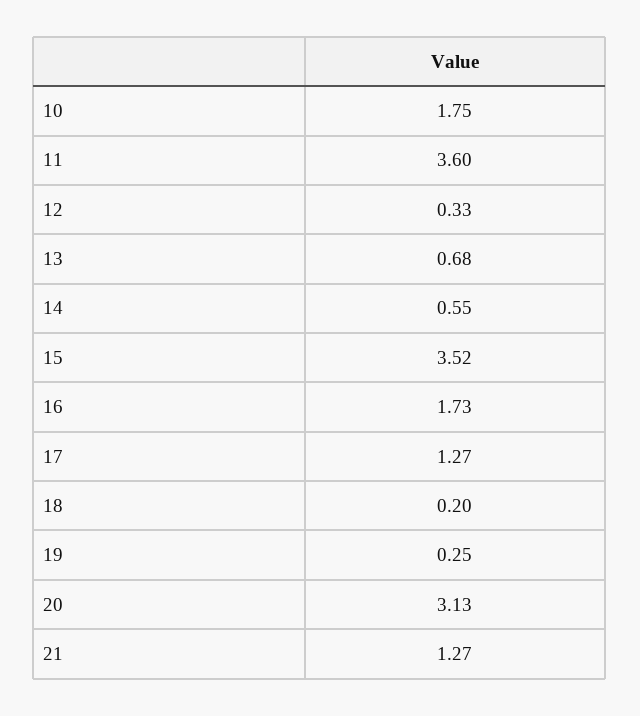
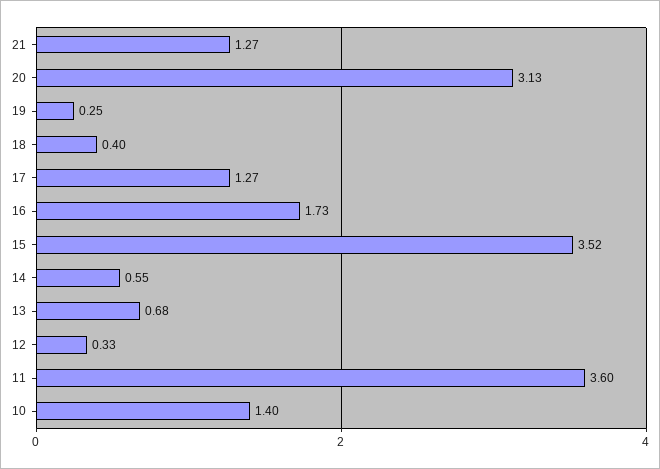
  {
-   "10": 1.75,
+   "10": 1.4,
    "11": 3.6,
    "12": 0.33,
    "13": 0.68,
    "14": 0.55,
    "15": 3.52,
    "16": 1.73,
    "17": 1.27,
-   "18": 0.2,
+   "18": 0.4,
    "19": 0.25,
    "20": 3.13,
    "21": 1.27
  }

